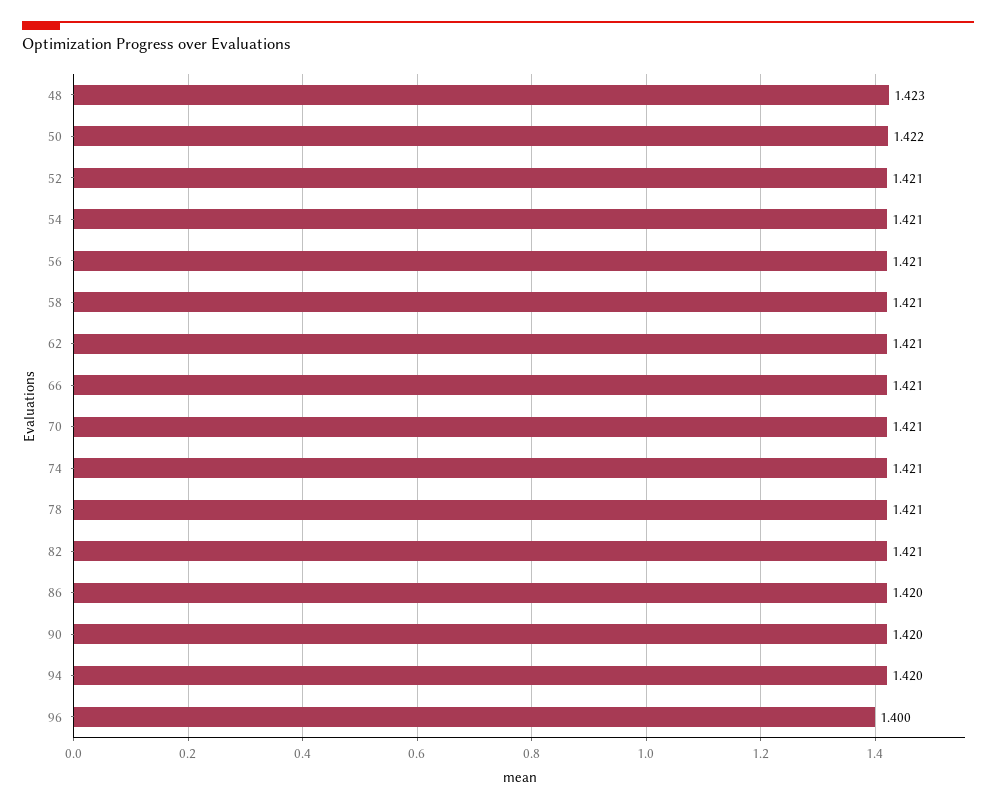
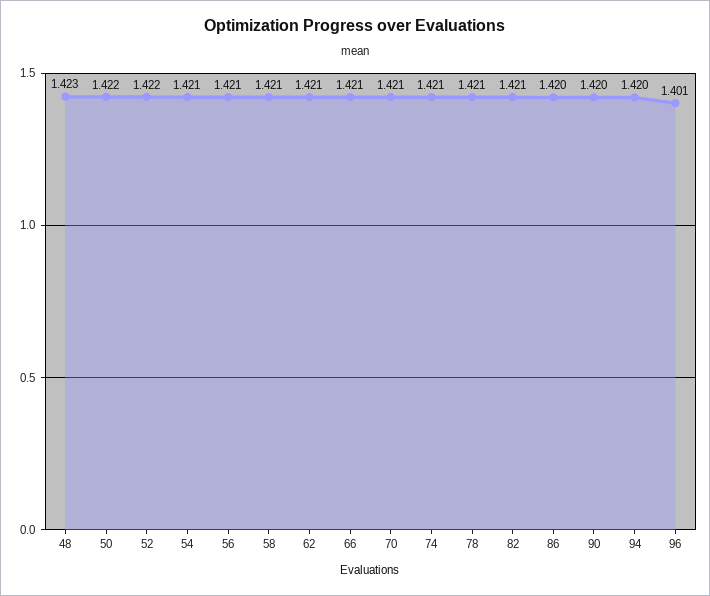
  {
    "48": 1.423,
    "50": 1.422,
-   "52": 1.421,
+   "52": 1.422,
    "54": 1.421,
    "56": 1.421,
    "58": 1.421,
    "62": 1.421,
    "66": 1.421,
    "70": 1.421,
    "74": 1.421,
    "78": 1.421,
    "82": 1.421,
    "86": 1.42,
    "90": 1.42,
    "94": 1.42,
-   "96": 1.4
+   "96": 1.401
  }

